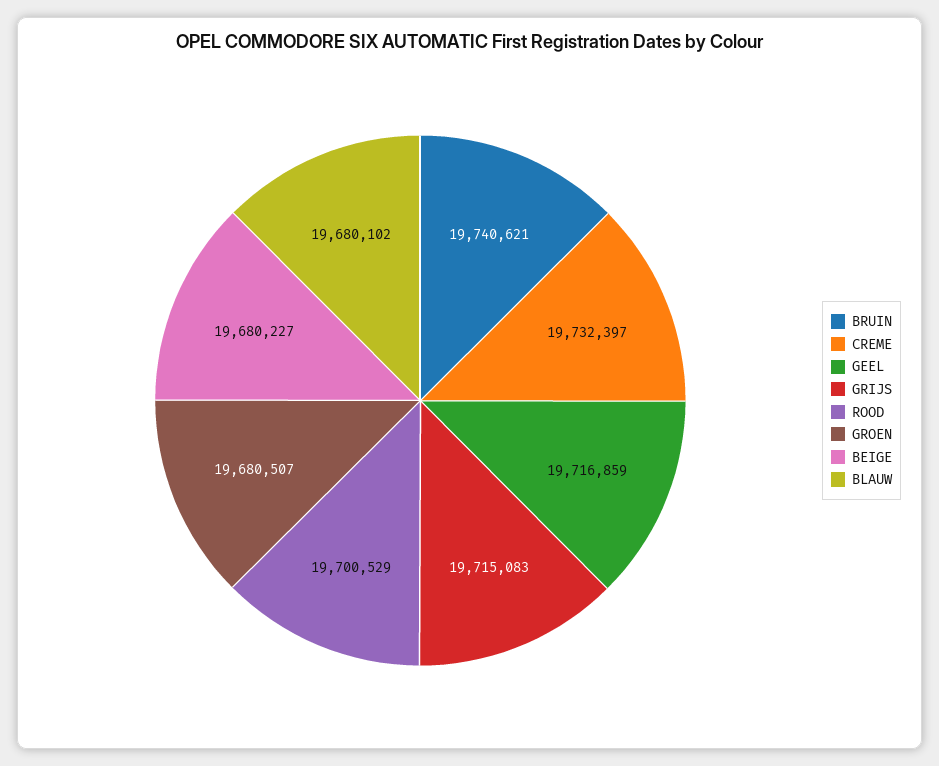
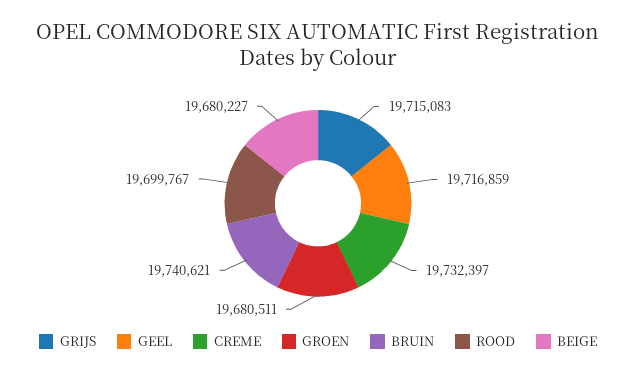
  {
    "BRUIN": 19740621,
    "CREME": 19732397,
    "GEEL": 19716859,
    "GRIJS": 19715083,
-   "ROOD": 19700529,
+   "ROOD": 19699767,
-   "GROEN": 19680507,
+   "GROEN": 19680511,
-   "BEIGE": 19680227,
+   "BEIGE": 19680227
-   "BLAUW": 19680102
  }

